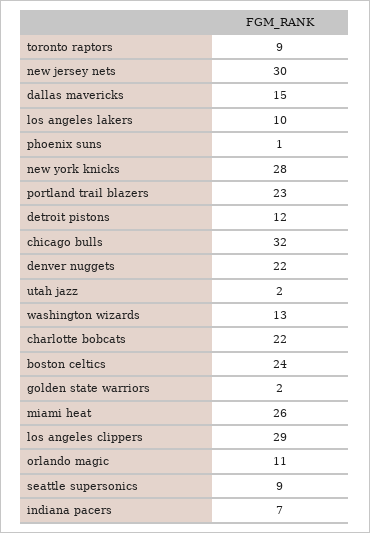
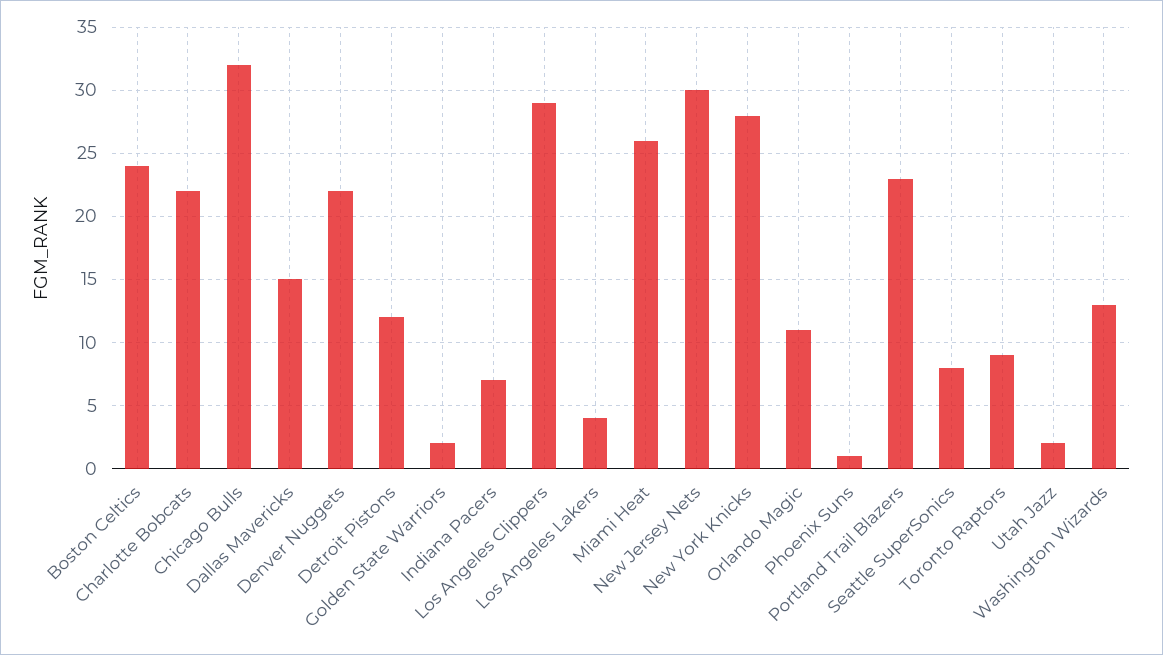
  {
    "toronto raptors": 9,
    "new jersey nets": 30,
    "dallas mavericks": 15,
-   "los angeles lakers": 10,
+   "los angeles lakers": 4,
    "phoenix suns": 1,
    "new york knicks": 28,
    "portland trail blazers": 23,
    "detroit pistons": 12,
    "chicago bulls": 32,
    "denver nuggets": 22,
    "utah jazz": 2,
    "washington wizards": 13,
    "charlotte bobcats": 22,
    "boston celtics": 24,
    "golden state warriors": 2,
    "miami heat": 26,
    "los angeles clippers": 29,
    "orlando magic": 11,
-   "seattle supersonics": 9,
+   "seattle supersonics": 8,
    "indiana pacers": 7
  }

